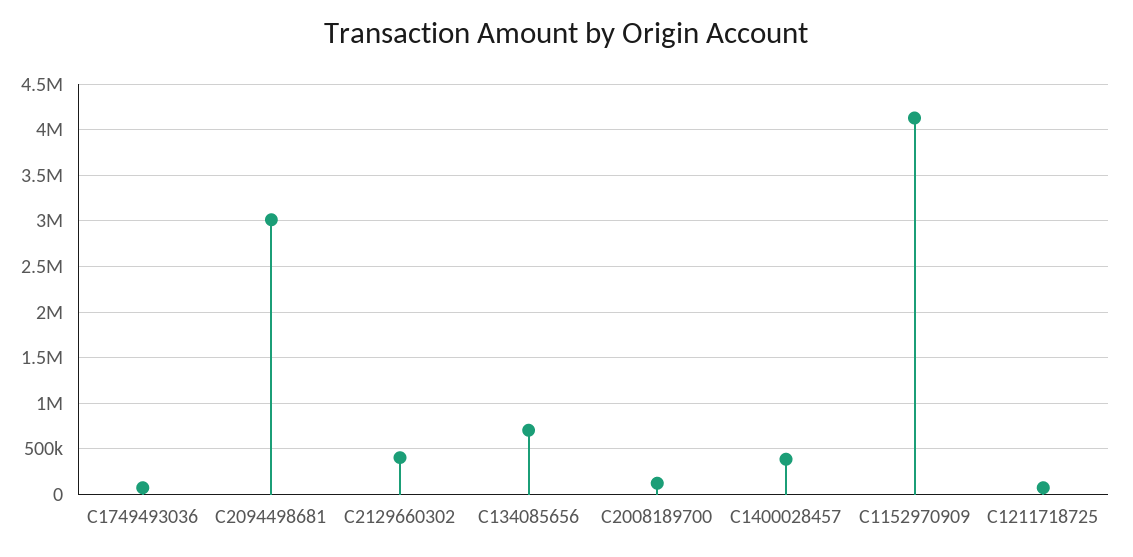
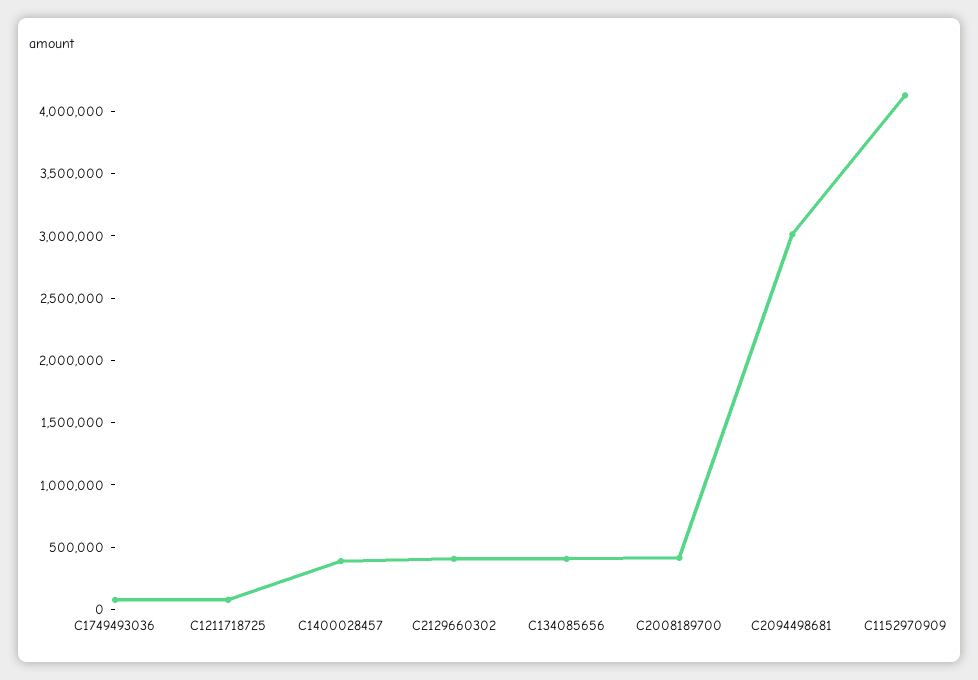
  {
    "C1749493036": 100000,
    "C2094498681": 3000000,
    "C2129660302": 400000,
-   "C134085656": 700000,
+   "C134085656": 400000,
-   "C2008189700": 100000,
+   "C2008189700": 400000,
    "C1400028457": 400000,
    "C1152970909": 4100000,
    "C1211718725": 100000
  }

